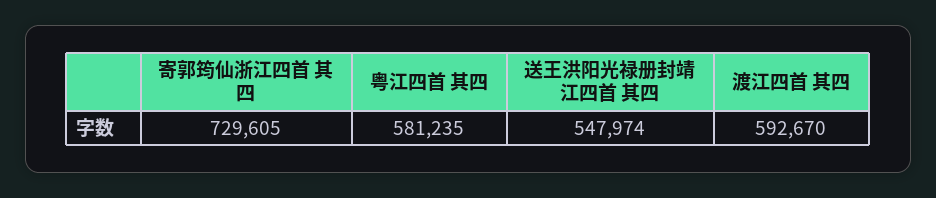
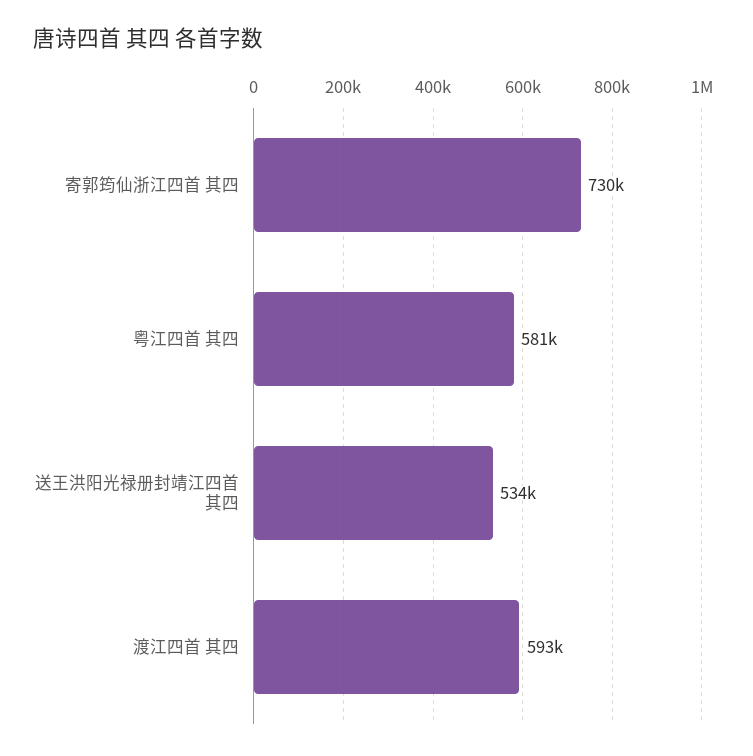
  {
    "寄郭筠仙浙江四首 其四": 729605,
    "粤江四首 其四": 581235,
-   "送王洪阳光禄册封靖江四首 其四": 547974,
+   "送王洪阳光禄册封靖江四首 其四": 534000,
    "渡江四首 其四": 592670
  }

